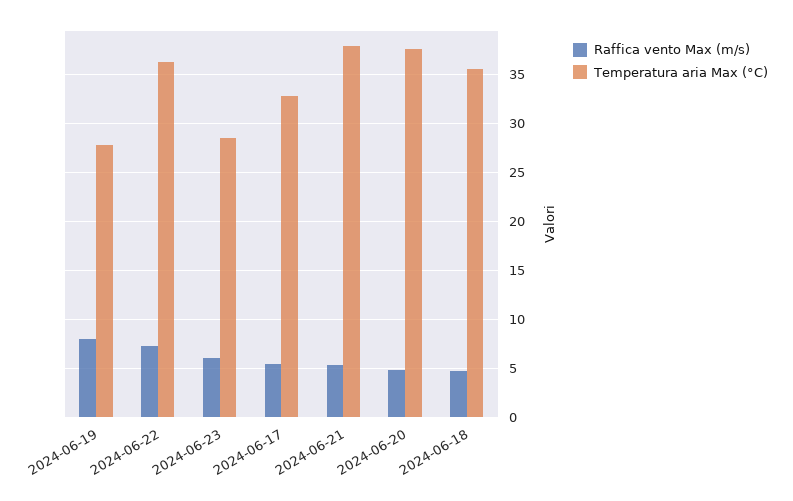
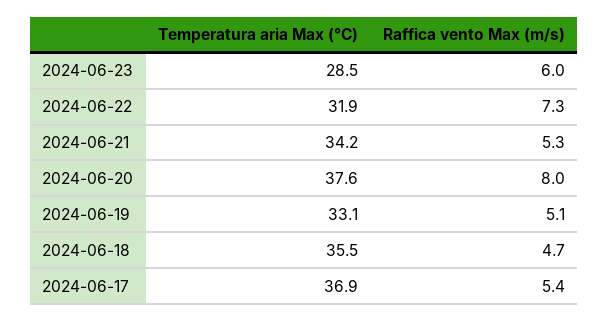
  {
    "Raffica vento Max (m/s)": {
-     "2024-06-19": 8,
+     "2024-06-19": 5.1,
      "2024-06-22": 7.3,
      "2024-06-23": 6,
      "2024-06-17": 5.4,
      "2024-06-21": 5.3,
-     "2024-06-20": 5,
+     "2024-06-20": 8,
      "2024-06-18": 4.7
    },
    "Temperatura aria Max (°C)": {
-     "2024-06-19": 28,
+     "2024-06-19": 33.1,
-     "2024-06-22": 36,
+     "2024-06-22": 31.9,
      "2024-06-23": 28.5,
-     "2024-06-17": 33,
+     "2024-06-17": 36.9,
-     "2024-06-21": 38,
+     "2024-06-21": 34.2,
      "2024-06-20": 37.6,
      "2024-06-18": 35.5
    }
  }

